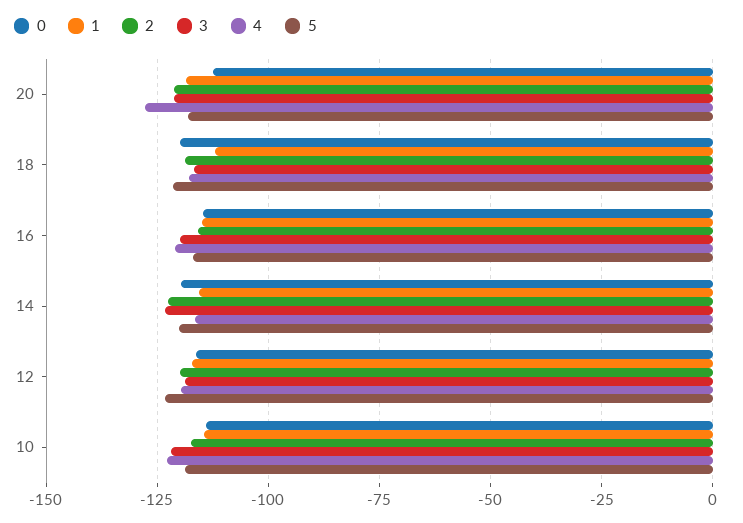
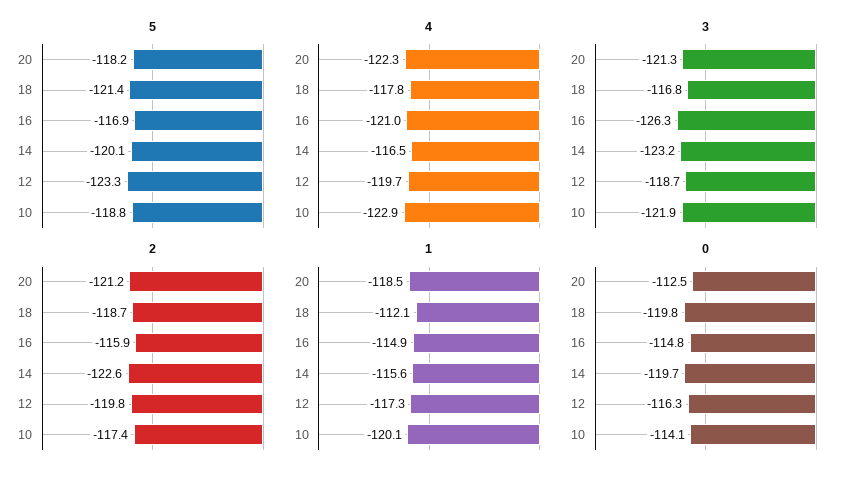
  {
    "0": {
      "20": -112.5,
      "18": -119.8,
      "16": -114.8,
      "14": -119.7,
      "12": -116.3,
      "10": -114.1
    },
    "1": {
      "20": -118.5,
      "18": -112.1,
      "16": -114.9,
      "14": -115.6,
      "12": -117.3,
-     "10": -115
+     "10": -120.1
    },
    "2": {
      "20": -121.2,
      "18": -118.7,
      "16": -115.9,
      "14": -122.6,
      "12": -119.8,
      "10": -117.4
    },
    "3": {
      "20": -121.3,
      "18": -116.8,
-     "16": -120,
+     "16": -126.3,
      "14": -123.2,
      "12": -118.7,
      "10": -121.9
    },
    "4": {
-     "20": -127.5,
+     "20": -122.3,
      "18": -117.8,
      "16": -121,
      "14": -116.5,
      "12": -119.7,
      "10": -122.9
    },
    "5": {
      "20": -118.2,
      "18": -121.4,
      "16": -116.9,
      "14": -120.1,
      "12": -123.3,
      "10": -118.8
    }
  }

